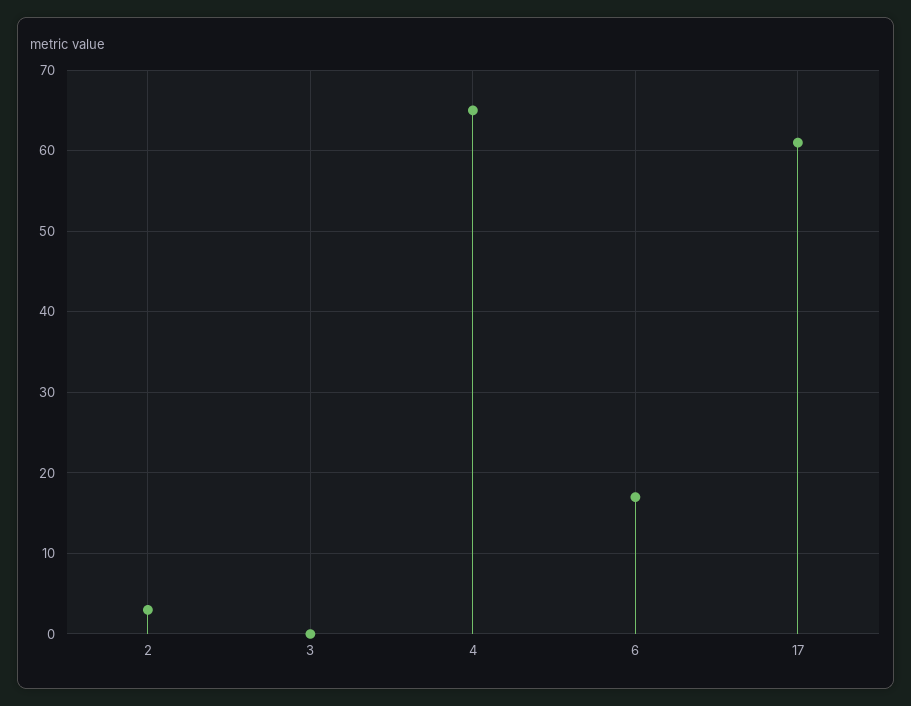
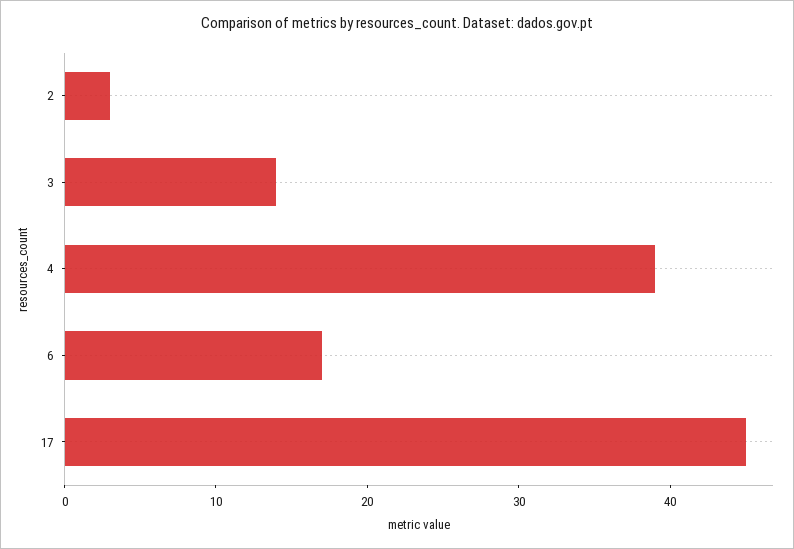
  {
    "2": 3,
-   "3": 0,
+   "3": 14,
-   "4": 65,
+   "4": 39,
    "6": 17,
-   "17": 61
+   "17": 45
  }

